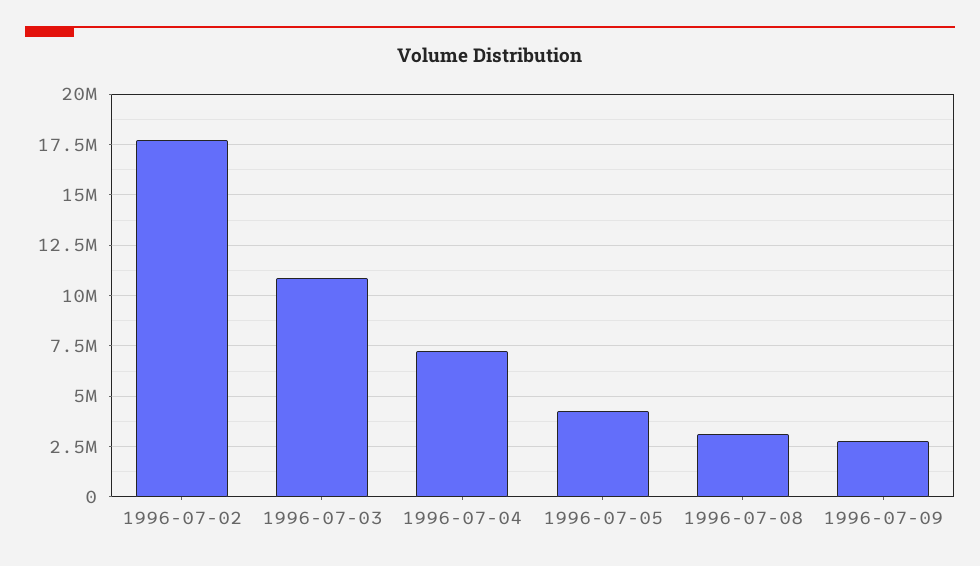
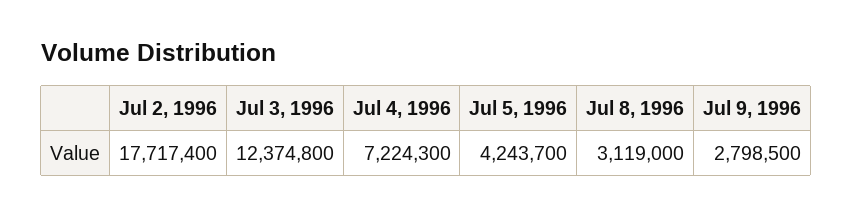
  {
    "1996-07-02": 17717400,
-   "1996-07-03": 11000000,
+   "1996-07-03": 12374800,
    "1996-07-04": 7224300,
    "1996-07-05": 4243700,
    "1996-07-08": 3119000,
    "1996-07-09": 2798500
  }

